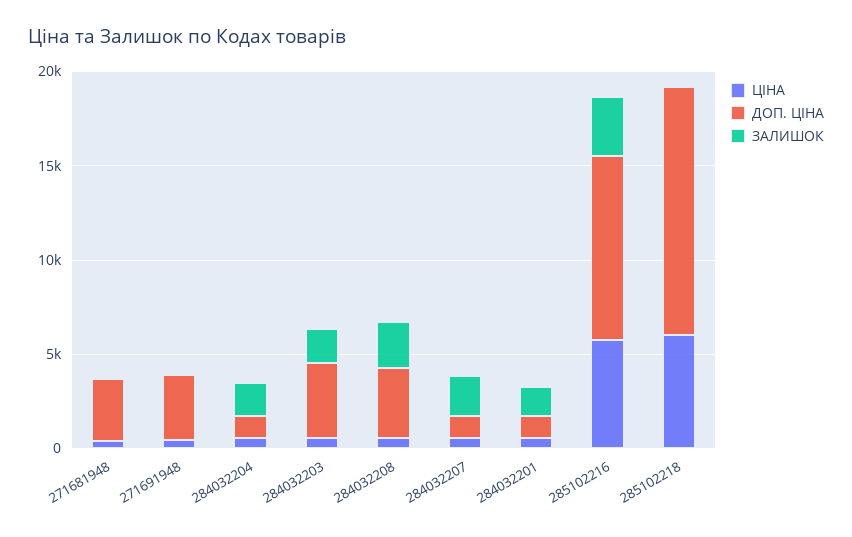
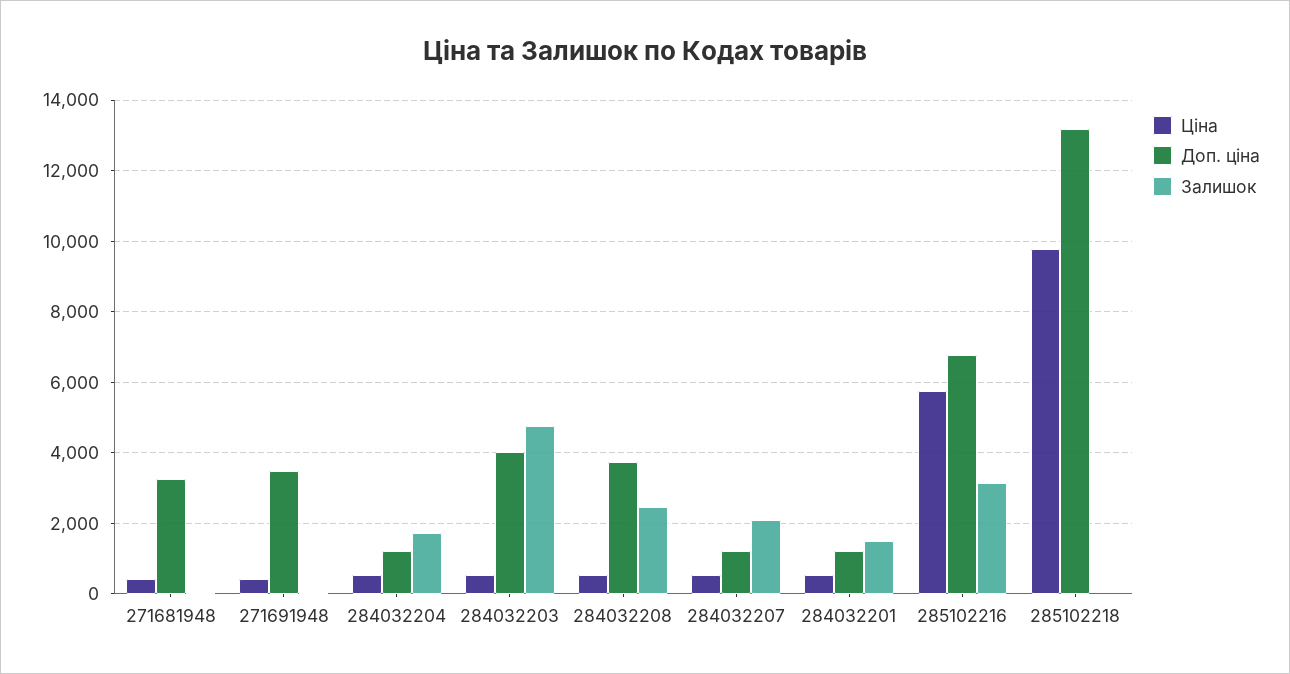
  {
    "ЦІНА": {
      "271681948": 400,
      "271691948": 400,
      "284032204": 600,
      "284032203": 600,
      "284032208": 600,
      "284032207": 600,
      "284032201": 600,
      "285102216": 5800,
-     "285102218": 6000
+     "285102218": 9800
    },
    "ДОП. ЦІНА": {
      "271681948": 3200,
      "271691948": 3400,
      "284032204": 1200,
      "284032203": 4000,
      "284032208": 3800,
      "284032207": 1200,
      "284032201": 1200,
-     "285102216": 10000,
+     "285102216": 6800,
      "285102218": 13200
    },
    "ЗАЛИШОК": {
      "271681948": 0,
      "271691948": 0,
      "284032204": 1800,
-     "284032203": 2000,
+     "284032203": 4800,
      "284032208": 2400,
      "284032207": 2000,
      "284032201": 1600,
      "285102216": 3200,
      "285102218": 0
    }
  }

